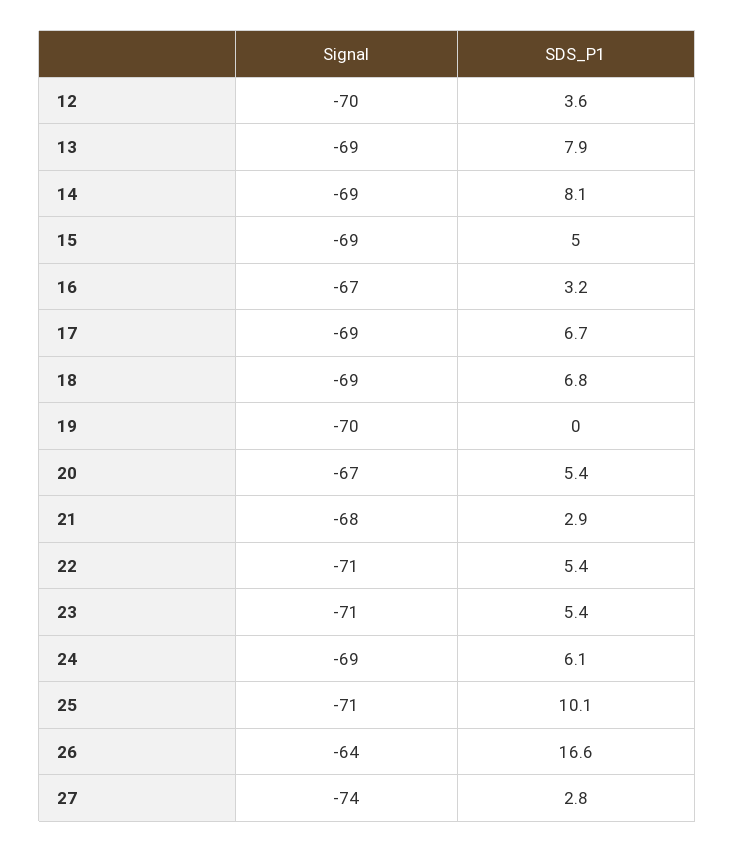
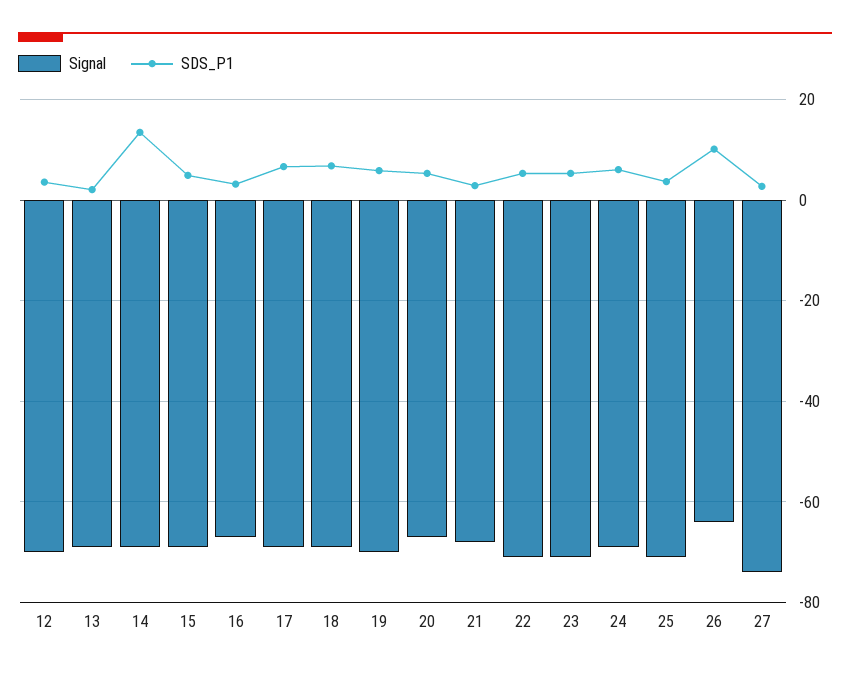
  {
    "Signal": {
      "12": -70,
      "13": -69,
      "14": -69,
      "15": -69,
      "16": -67,
      "17": -69,
      "18": -69,
      "19": -70,
      "20": -67,
      "21": -68,
      "22": -71,
      "23": -71,
      "24": -69,
      "25": -71,
      "26": -64,
      "27": -74
    },
    "SDS_P1": {
      "12": 3.6,
-     "13": 7.9,
+     "13": 2,
-     "14": 8.1,
+     "14": 14,
      "15": 5,
      "16": 3.2,
      "17": 6.7,
      "18": 6.8,
-     "19": 0,
+     "19": 6,
      "20": 5.4,
      "21": 2.9,
      "22": 5.4,
      "23": 5.4,
      "24": 6.1,
-     "25": 10.1,
+     "25": 4,
-     "26": 16.6,
+     "26": 10,
      "27": 2.8
    }
  }

